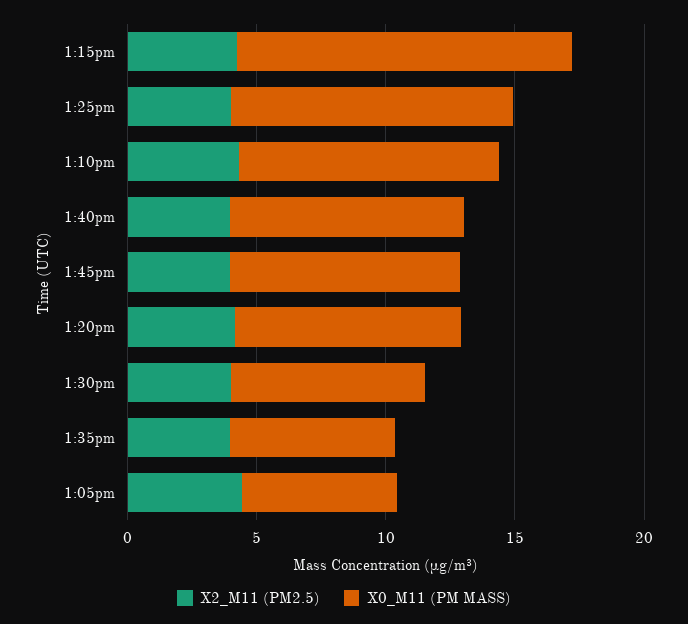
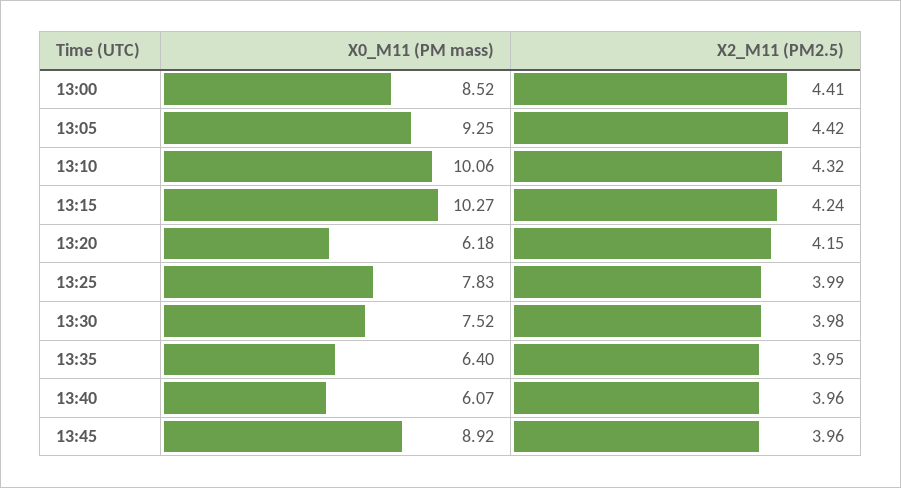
  {
    "X2_M11 (PM2.5)": {
      "1:15pm": 4.24,
      "1:25pm": 3.99,
      "1:10pm": 4.32,
      "1:40pm": 3.96,
      "1:45pm": 3.96,
      "1:20pm": 4.15,
      "1:30pm": 3.98,
      "1:35pm": 3.95,
-     "1:05pm": 4.42
+     "1:05pm": 4.42,
+     "13:00": 4.41
    },
    "X0_M11 (PM MASS)": {
-     "1:15pm": 13,
+     "1:15pm": 10.27,
-     "1:25pm": 11,
+     "1:25pm": 7.83,
      "1:10pm": 10.06,
-     "1:40pm": 9,
+     "1:40pm": 6.07,
      "1:45pm": 8.92,
-     "1:20pm": 9,
+     "1:20pm": 6.18,
      "1:30pm": 7.52,
      "1:35pm": 6.4,
-     "1:05pm": 6
+     "1:05pm": 9.25,
+     "13:00": 8.52
    }
  }

